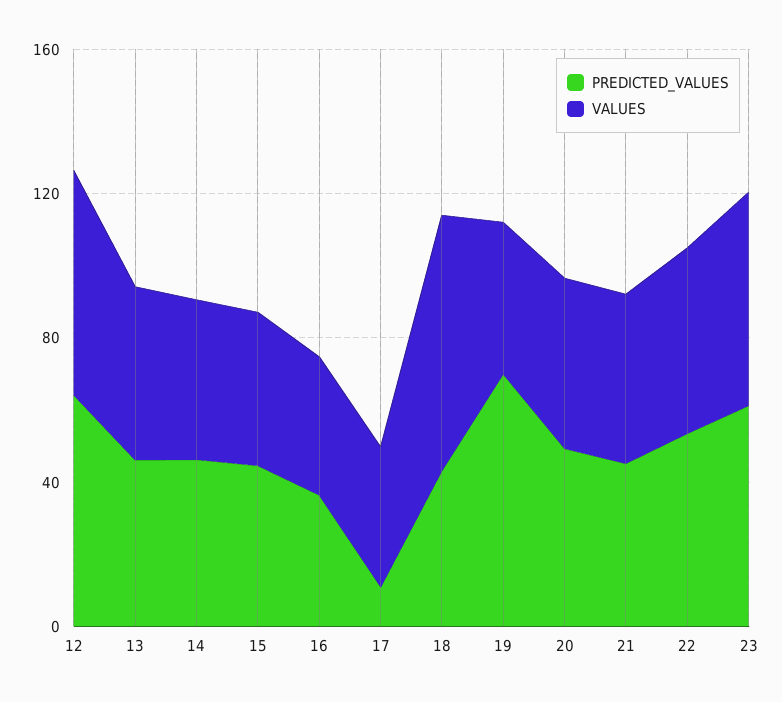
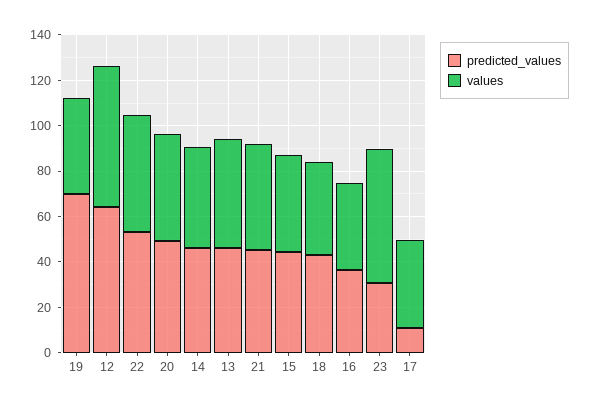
  {
    "PREDICTED_VALUES": {
      "12": 65,
      "13": 45,
      "14": 45,
      "15": 45,
      "16": 35,
      "17": 10,
      "18": 45,
      "19": 70,
      "20": 50,
      "21": 45,
      "22": 55,
-     "23": 60
+     "23": 30
    },
    "VALUES": {
      "12": 60,
      "13": 50,
      "14": 45,
      "15": 45,
      "16": 40,
      "17": 40,
-     "18": 70,
+     "18": 40,
      "19": 40,
      "20": 45,
      "21": 45,
      "22": 50,
      "23": 60
    }
  }

